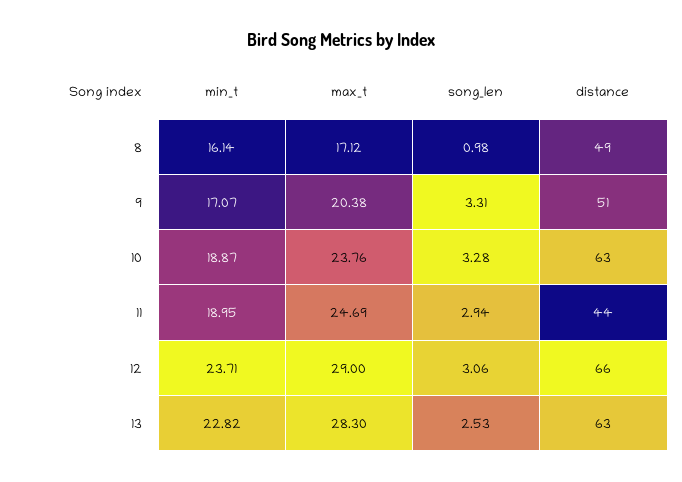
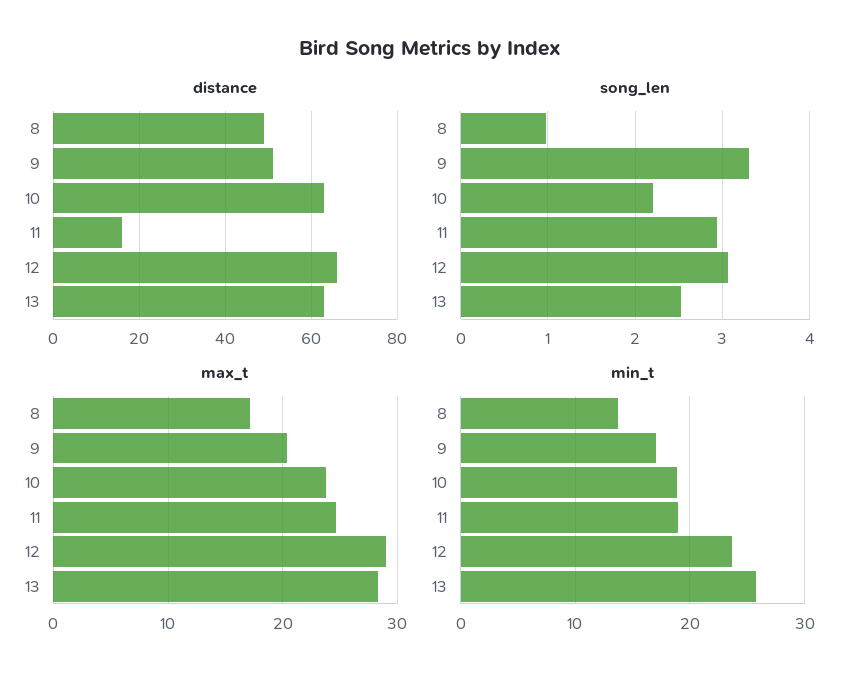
  {
    "min_t": {
-     "8": 16.14,
+     "8": 14,
      "9": 17.07,
      "10": 18.87,
      "11": 18.95,
      "12": 23.71,
-     "13": 22.82
+     "13": 26
    },
    "max_t": {
      "8": 17.12,
      "9": 20.38,
      "10": 23.76,
      "11": 24.69,
      "12": 29,
      "13": 28.3
    },
    "song_len": {
      "8": 0.98,
      "9": 3.31,
-     "10": 3.28,
+     "10": 2.2,
      "11": 2.94,
      "12": 3.06,
      "13": 2.53
    },
    "distance": {
      "8": 49,
      "9": 51,
      "10": 63,
-     "11": 44,
+     "11": 15,
      "12": 66,
      "13": 63
    }
  }

